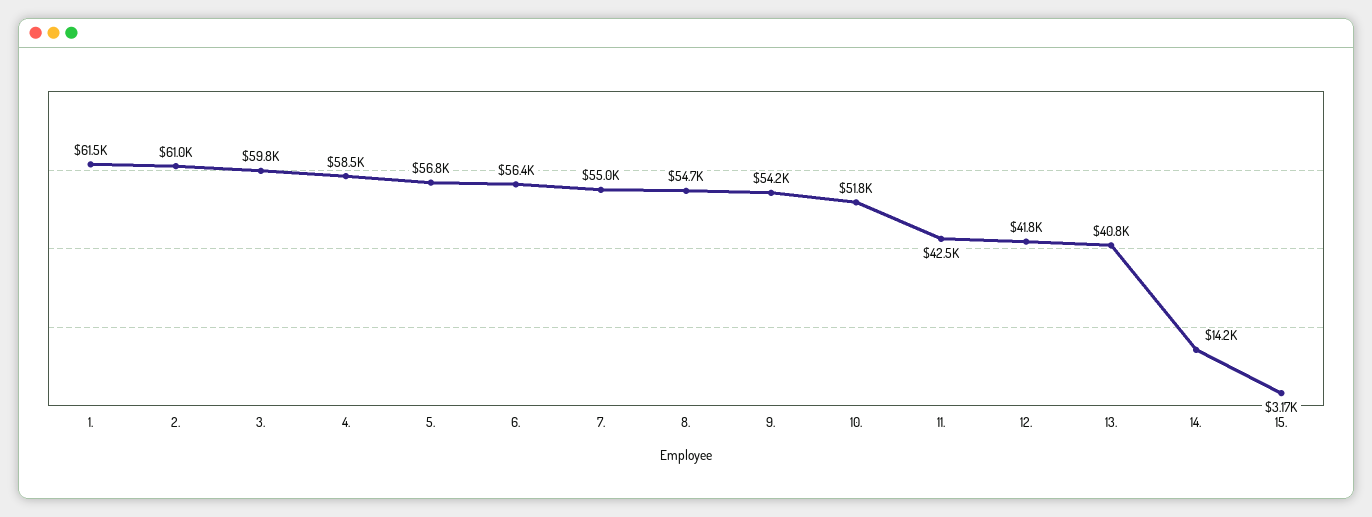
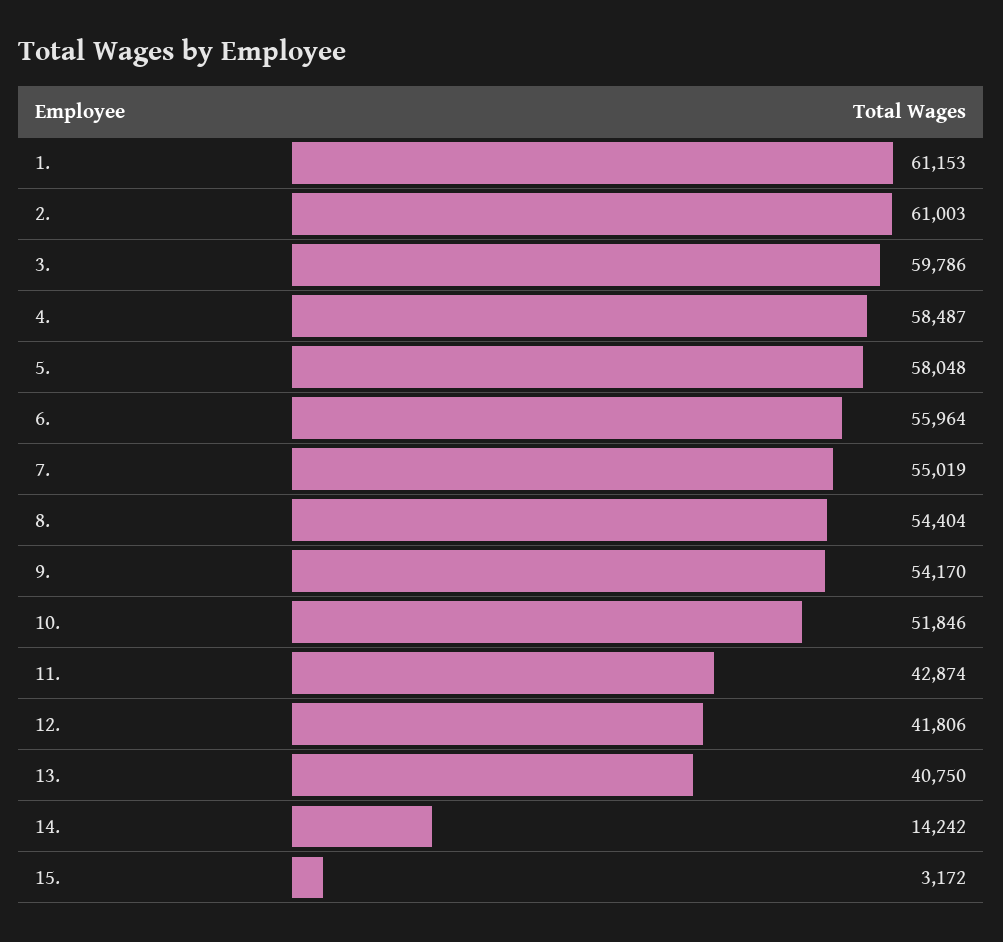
  {
-   "1.": 61500,
+   "1.": 61153,
    "2.": 61003,
    "3.": 59786,
    "4.": 58487,
-   "5.": 56800,
+   "5.": 58048,
-   "6.": 56400,
+   "6.": 55964,
    "7.": 55019,
-   "8.": 54700,
+   "8.": 54404,
    "9.": 54170,
    "10.": 51846,
-   "11.": 42500,
+   "11.": 42874,
    "12.": 41806,
    "13.": 40750,
    "14.": 14242,
    "15.": 3172
  }

